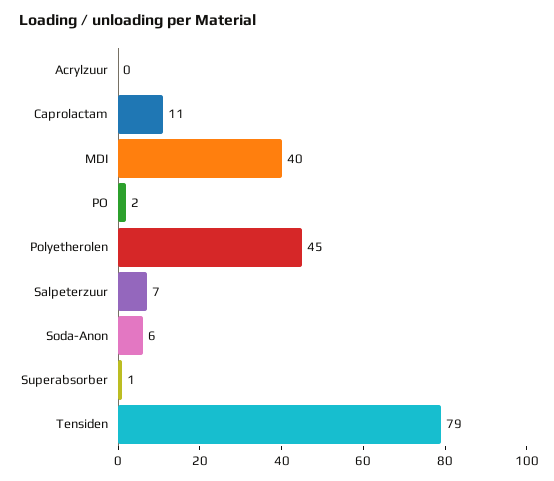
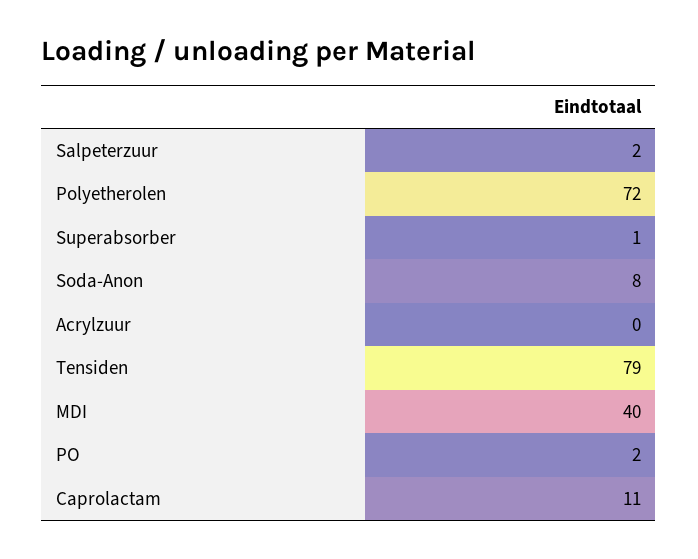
  {
    "Acrylzuur": 0,
    "Caprolactam": 11,
    "MDI": 40,
    "PO": 2,
-   "Polyetherolen": 45,
+   "Polyetherolen": 72,
-   "Salpeterzuur": 7,
+   "Salpeterzuur": 2,
-   "Soda-Anon": 6,
+   "Soda-Anon": 8,
    "Superabsorber": 1,
    "Tensiden": 79
  }

